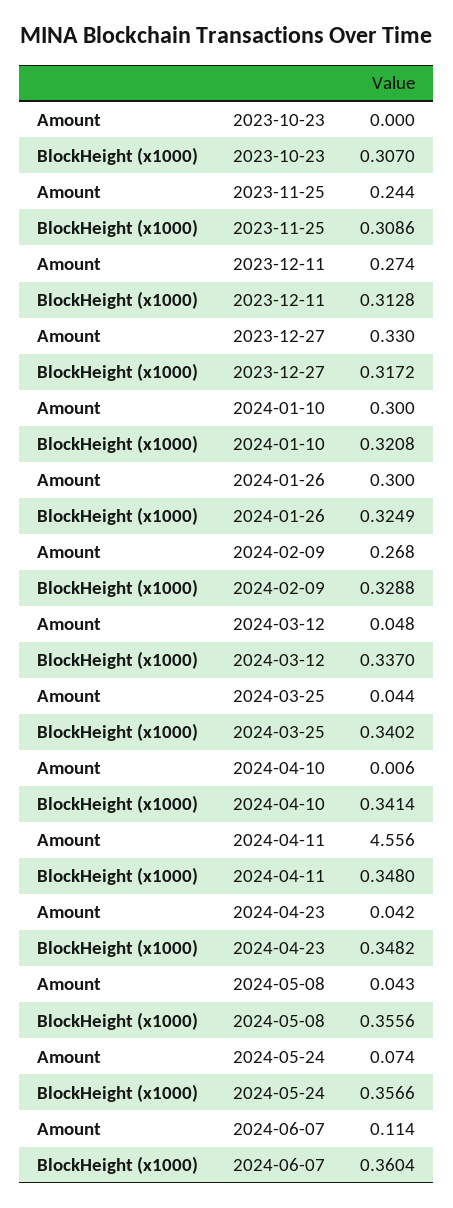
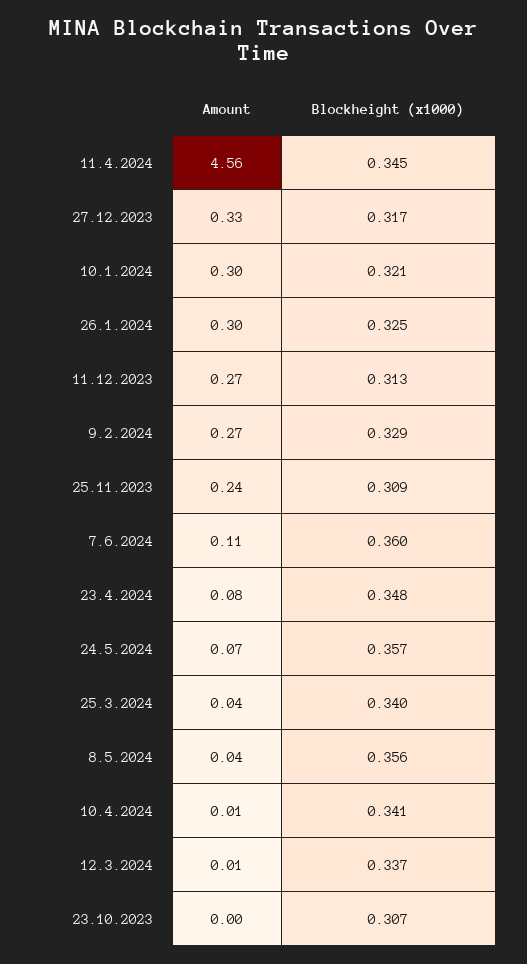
  {
    "Amount": {
      "2023-10-23": 0,
      "2023-11-25": 0.244,
      "2023-12-11": 0.274,
      "2023-12-27": 0.33,
      "2024-01-10": 0.3,
      "2024-01-26": 0.3,
      "2024-02-09": 0.268,
-     "2024-03-12": 0.048,
+     "2024-03-12": 0.01,
      "2024-03-25": 0.044,
      "2024-04-10": 0.006,
      "2024-04-11": 4.556,
-     "2024-04-23": 0.042,
+     "2024-04-23": 0.08,
      "2024-05-08": 0.043,
      "2024-05-24": 0.074,
      "2024-06-07": 0.114
    },
    "BlockHeight (x1000)": {
      "2023-10-23": 0.307,
      "2023-11-25": 0.3086,
      "2023-12-11": 0.3128,
      "2023-12-27": 0.3172,
      "2024-01-10": 0.3208,
      "2024-01-26": 0.3249,
      "2024-02-09": 0.3288,
      "2024-03-12": 0.337,
      "2024-03-25": 0.3402,
      "2024-04-10": 0.3414,
-     "2024-04-11": 0.348,
+     "2024-04-11": 0.345,
      "2024-04-23": 0.3482,
      "2024-05-08": 0.3556,
      "2024-05-24": 0.3566,
      "2024-06-07": 0.3604
    }
  }

